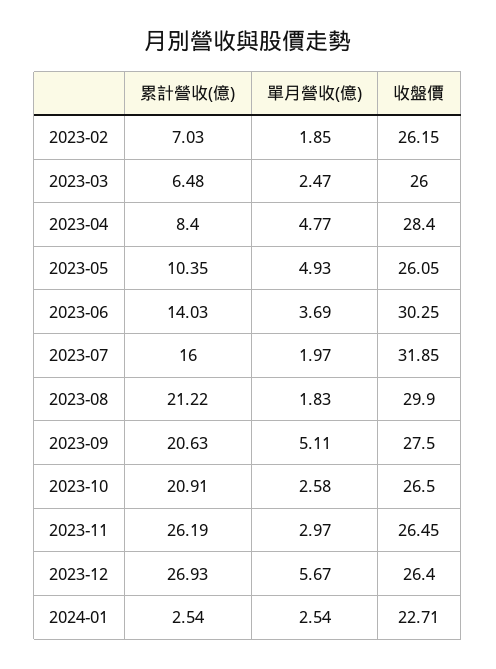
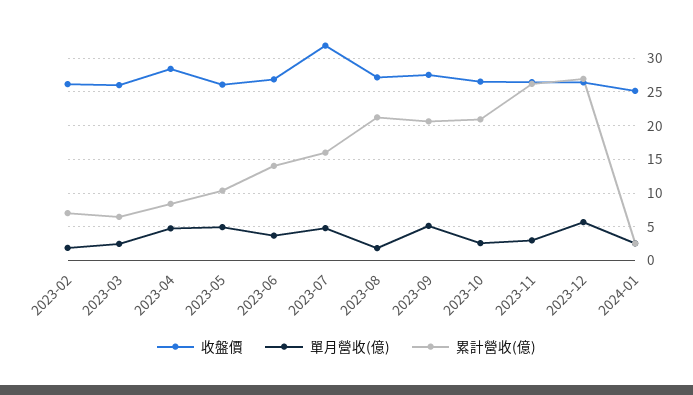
  {
    "累計營收(億)": {
      "2023-02": 7.03,
      "2023-03": 6.48,
      "2023-04": 8.4,
      "2023-05": 10.35,
      "2023-06": 14.03,
      "2023-07": 16,
      "2023-08": 21.22,
      "2023-09": 20.63,
      "2023-10": 20.91,
      "2023-11": 26.19,
      "2023-12": 26.93,
      "2024-01": 2.54
    },
    "單月營收(億)": {
      "2023-02": 1.85,
      "2023-03": 2.47,
      "2023-04": 4.77,
      "2023-05": 4.93,
      "2023-06": 3.69,
-     "2023-07": 1.97,
+     "2023-07": 5,
      "2023-08": 1.83,
      "2023-09": 5.11,
      "2023-10": 2.58,
      "2023-11": 2.97,
      "2023-12": 5.67,
      "2024-01": 2.54
    },
    "收盤價": {
      "2023-02": 26.15,
      "2023-03": 26,
      "2023-04": 28.4,
      "2023-05": 26.05,
-     "2023-06": 30.25,
+     "2023-06": 27,
      "2023-07": 31.85,
-     "2023-08": 29.9,
+     "2023-08": 27,
      "2023-09": 27.5,
      "2023-10": 26.5,
      "2023-11": 26.45,
      "2023-12": 26.4,
-     "2024-01": 22.71
+     "2024-01": 25
    }
  }

